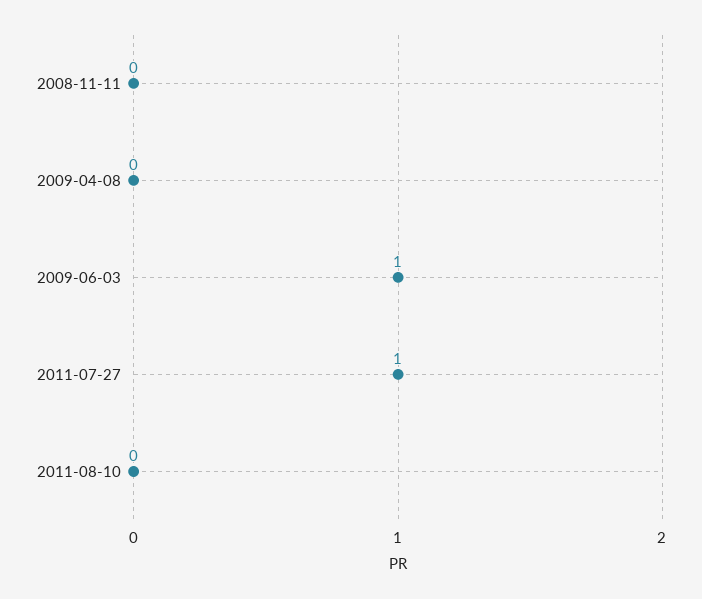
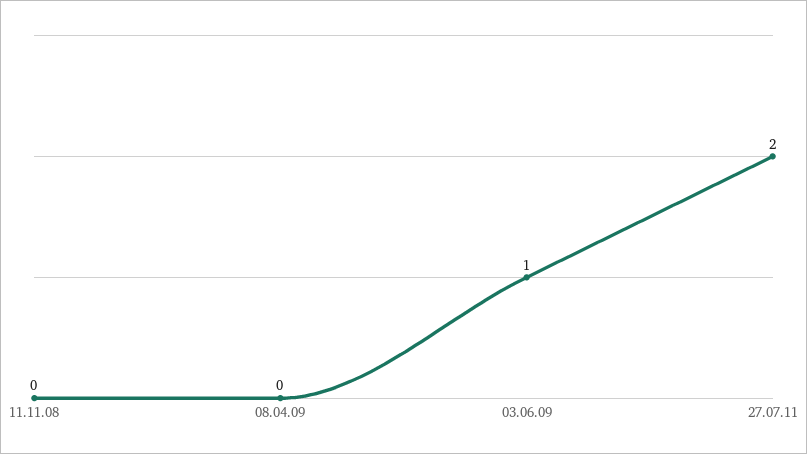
  {
    "2008-11-11": 0,
    "2009-04-08": 0,
    "2009-06-03": 1,
-   "2011-07-27": 1,
+   "2011-07-27": 2
-   "2011-08-10": 0
  }

